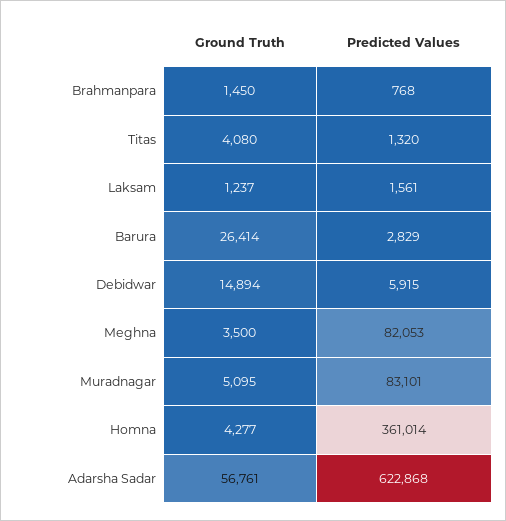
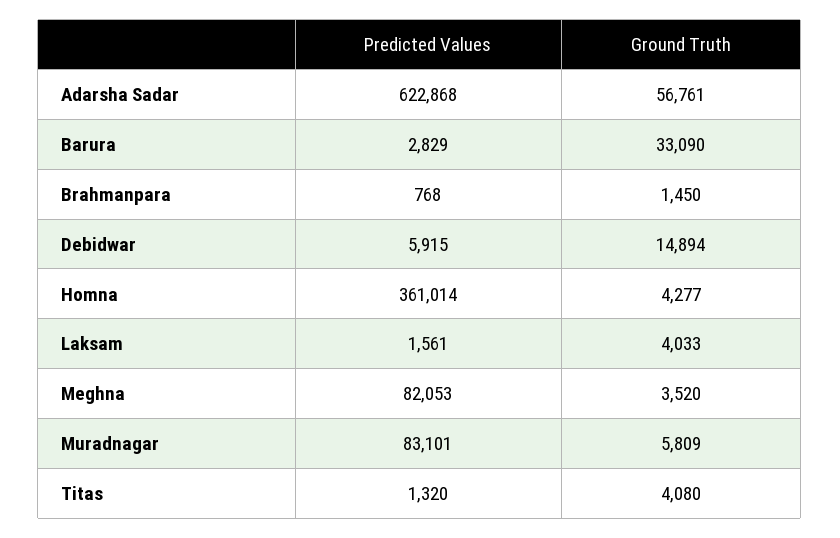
  {
    "Ground Truth": {
      "Brahmanpara": 1450,
      "Titas": 4080,
-     "Laksam": 1237,
+     "Laksam": 4033,
-     "Barura": 26414,
+     "Barura": 33090,
      "Debidwar": 14894,
-     "Meghna": 3500,
+     "Meghna": 3520,
-     "Muradnagar": 5095,
+     "Muradnagar": 5809,
      "Homna": 4277,
      "Adarsha Sadar": 56761
    },
    "Predicted Values": {
      "Brahmanpara": 768,
      "Titas": 1320,
      "Laksam": 1561,
      "Barura": 2829,
      "Debidwar": 5915,
      "Meghna": 82053,
      "Muradnagar": 83101,
      "Homna": 361014,
      "Adarsha Sadar": 622868
    }
  }

